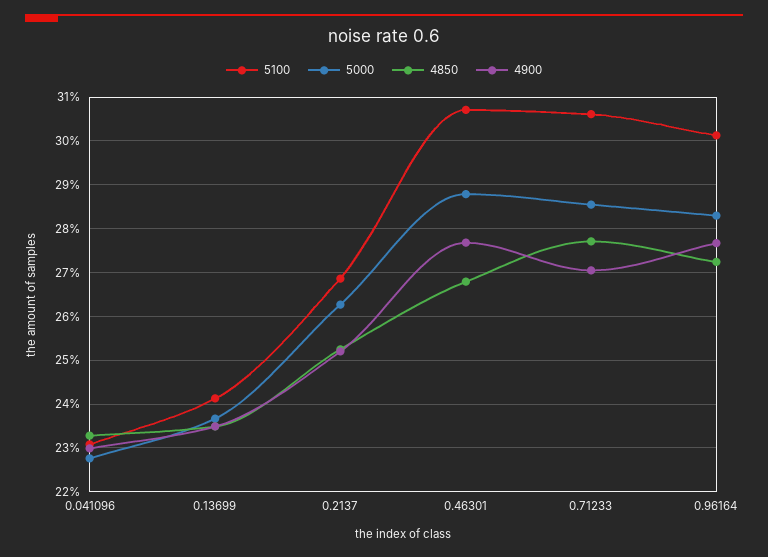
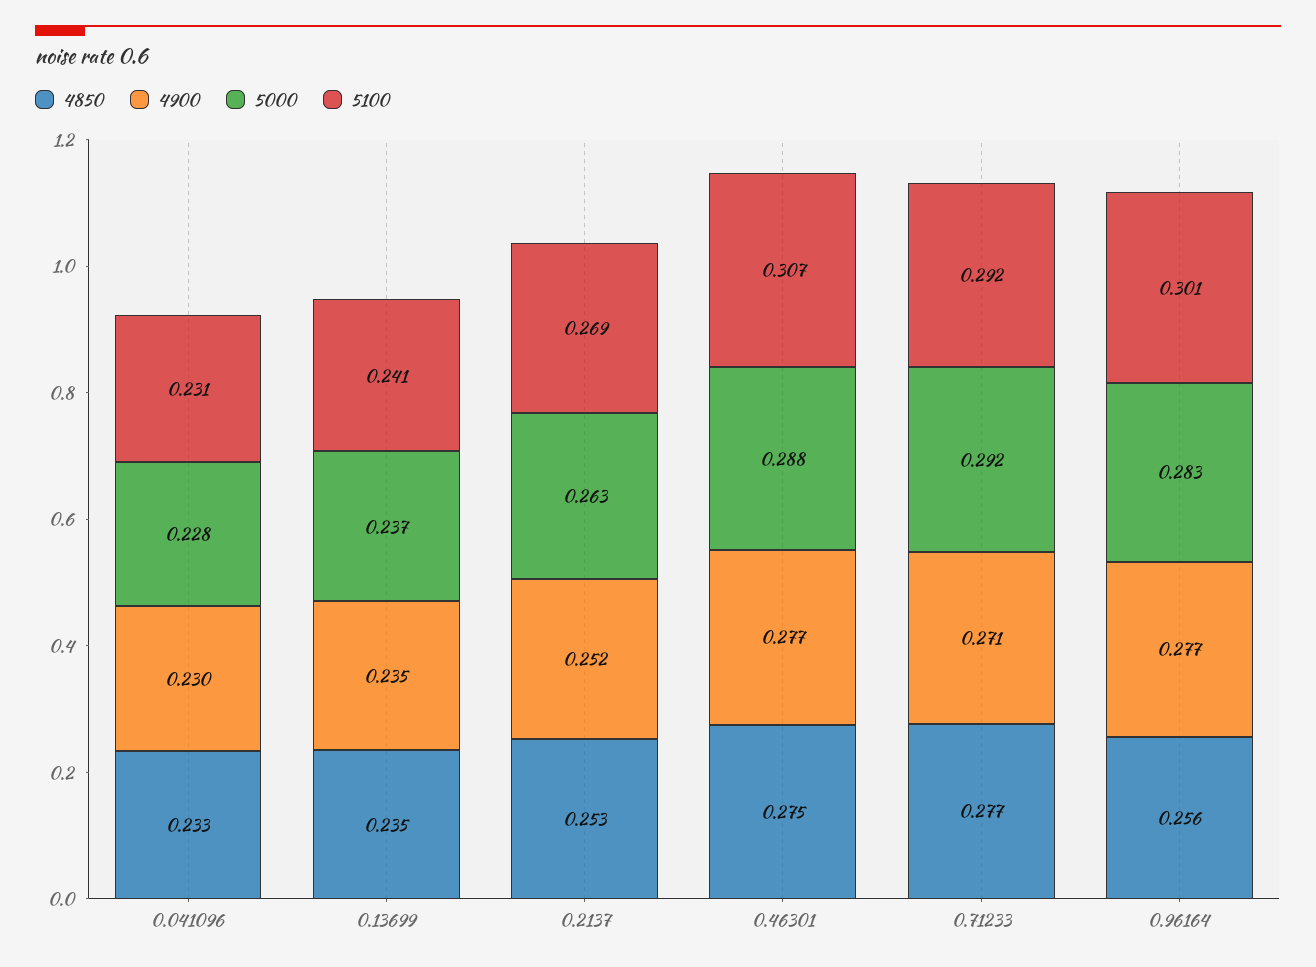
  {
    "5100": {
      "0.041096": 0.231,
      "0.13699": 0.241,
      "0.2137": 0.269,
      "0.46301": 0.307,
-     "0.71233": 0.306,
+     "0.71233": 0.292,
      "0.96164": 0.301
    },
    "5000": {
      "0.041096": 0.228,
      "0.13699": 0.237,
      "0.2137": 0.263,
      "0.46301": 0.288,
-     "0.71233": 0.286,
+     "0.71233": 0.292,
      "0.96164": 0.283
    },
    "4850": {
      "0.041096": 0.233,
      "0.13699": 0.235,
      "0.2137": 0.253,
-     "0.46301": 0.268,
+     "0.46301": 0.275,
      "0.71233": 0.277,
-     "0.96164": 0.272
+     "0.96164": 0.256
    },
    "4900": {
      "0.041096": 0.23,
      "0.13699": 0.235,
      "0.2137": 0.252,
      "0.46301": 0.277,
      "0.71233": 0.271,
      "0.96164": 0.277
    }
  }

